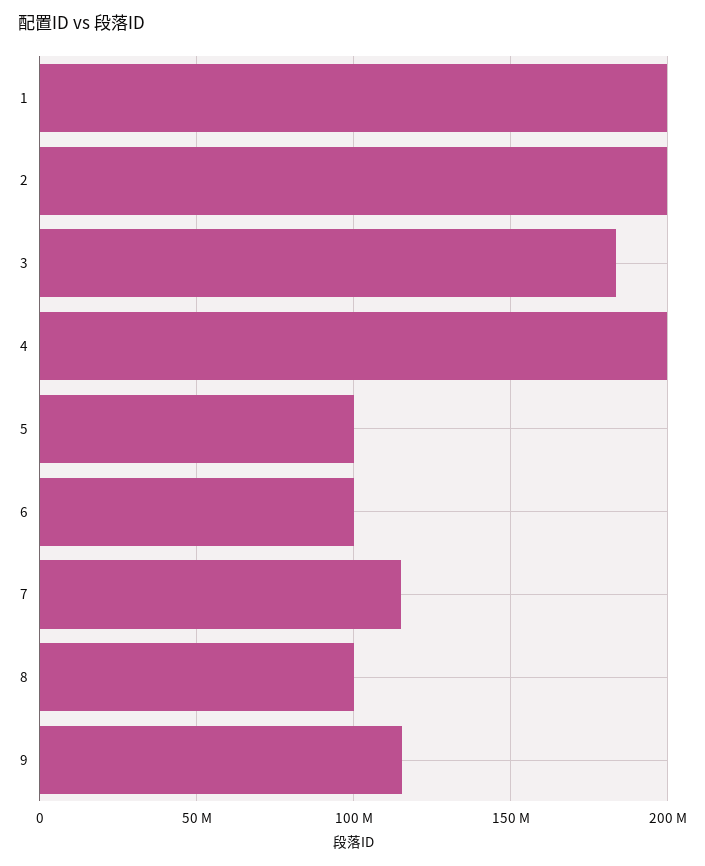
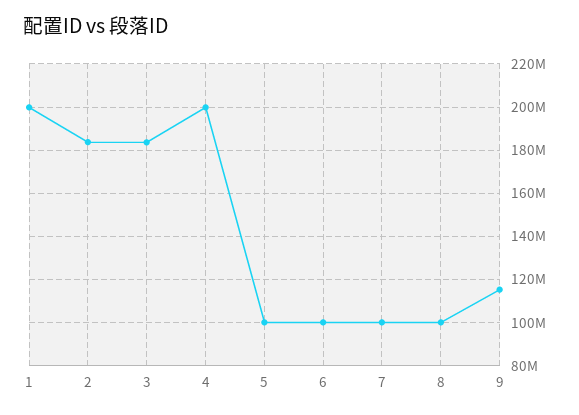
  {
    "1": 200000000,
-   "2": 200000000,
+   "2": 185000000,
    "3": 185000000,
    "4": 200000000,
    "5": 100000000,
    "6": 100000000,
-   "7": 115000000,
+   "7": 100000000,
    "8": 100000000,
    "9": 115000000
  }

